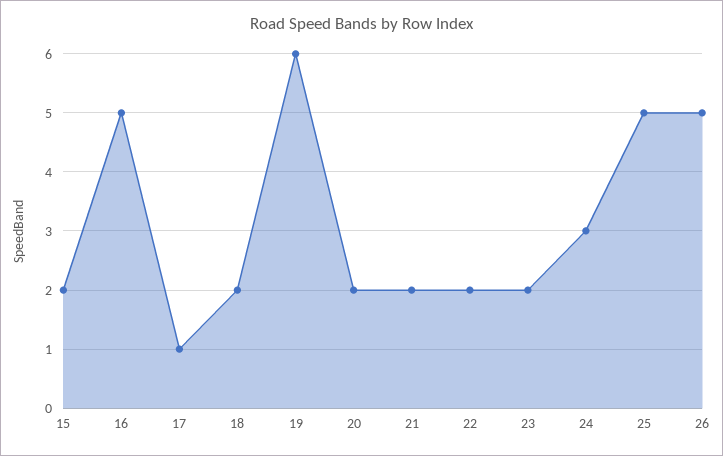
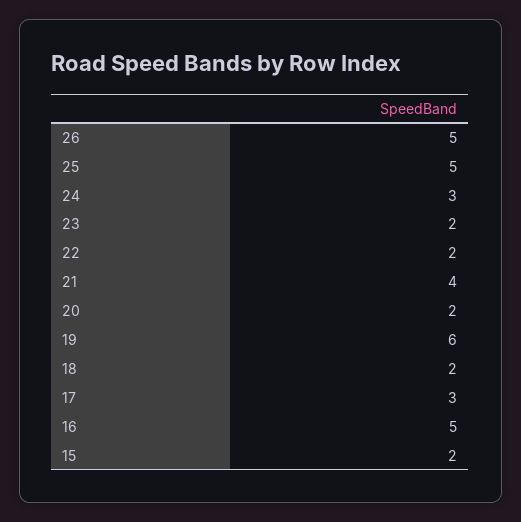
  {
    "15": 2,
    "16": 5,
-   "17": 1,
+   "17": 3,
    "18": 2,
    "19": 6,
    "20": 2,
-   "21": 2,
+   "21": 4,
    "22": 2,
    "23": 2,
    "24": 3,
    "25": 5,
    "26": 5
  }

